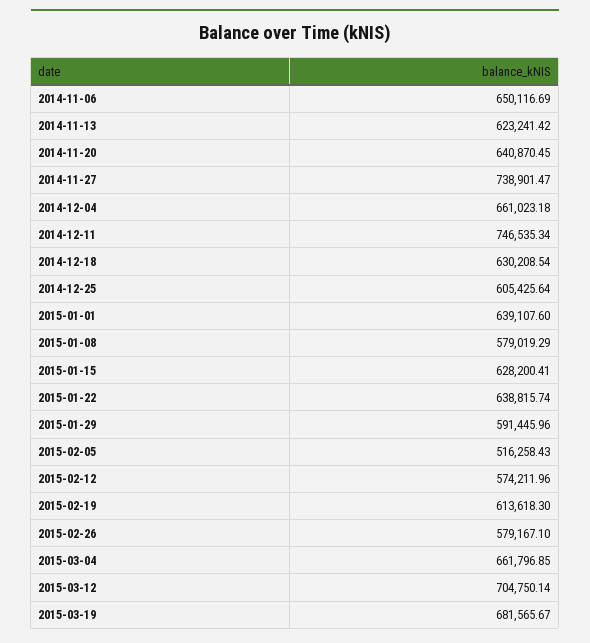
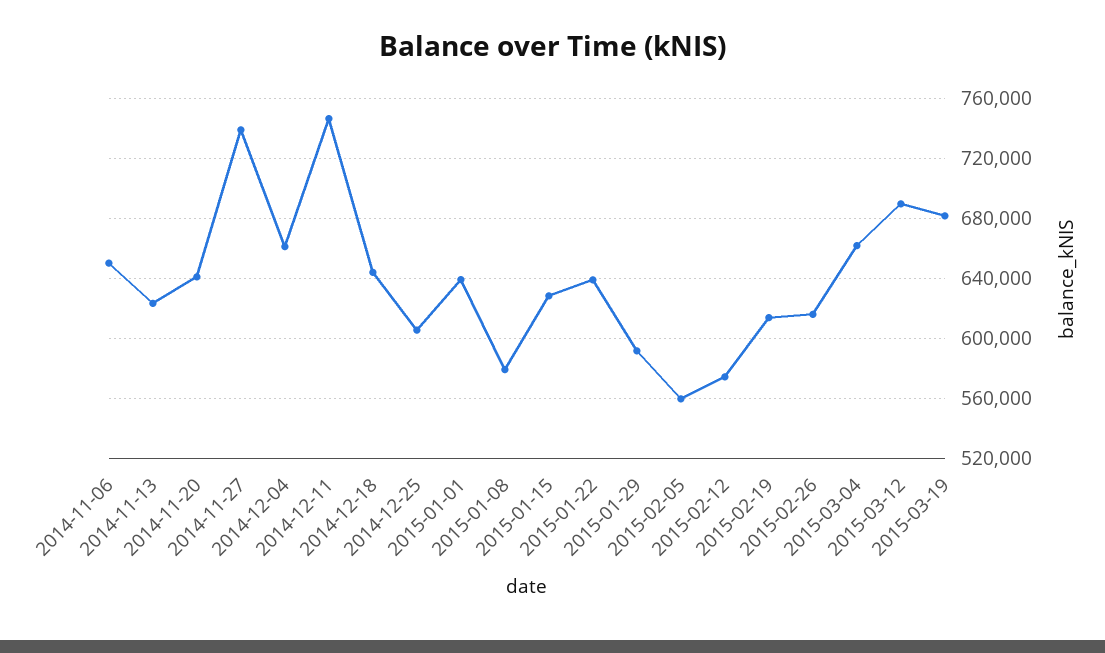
  {
    "2014-11-06": 650116.69,
    "2014-11-13": 623241.42,
    "2014-11-20": 640870.45,
    "2014-11-27": 738901.47,
    "2014-12-04": 661023.18,
    "2014-12-11": 746535.34,
-   "2014-12-18": 630208.54,
+   "2014-12-18": 645000,
    "2014-12-25": 605425.64,
    "2015-01-01": 639107.6,
    "2015-01-08": 579019.29,
    "2015-01-15": 628200.41,
    "2015-01-22": 638815.74,
    "2015-01-29": 591445.96,
-   "2015-02-05": 516258.43,
+   "2015-02-05": 560000,
    "2015-02-12": 574211.96,
    "2015-02-19": 613618.3,
-   "2015-02-26": 579167.1,
+   "2015-02-26": 615000,
    "2015-03-04": 661796.85,
-   "2015-03-12": 704750.14,
+   "2015-03-12": 690000,
    "2015-03-19": 681565.67
  }

